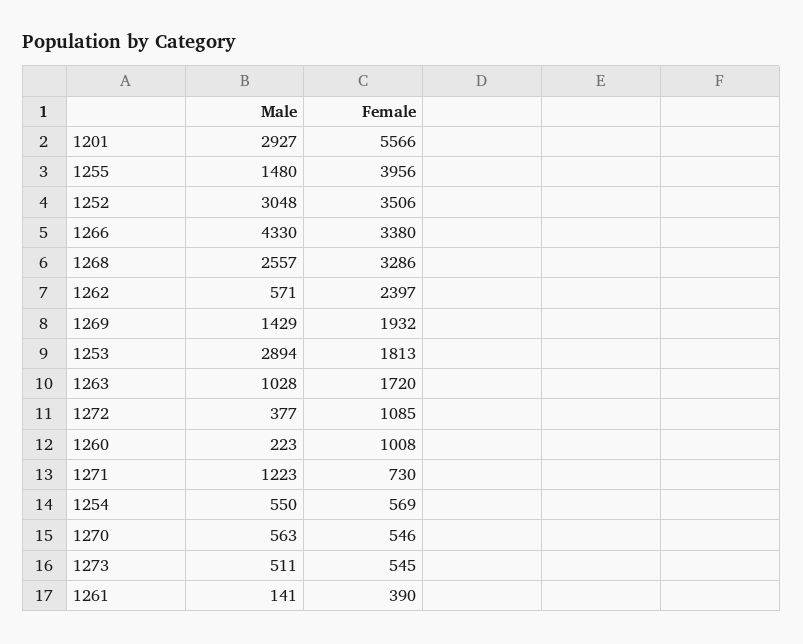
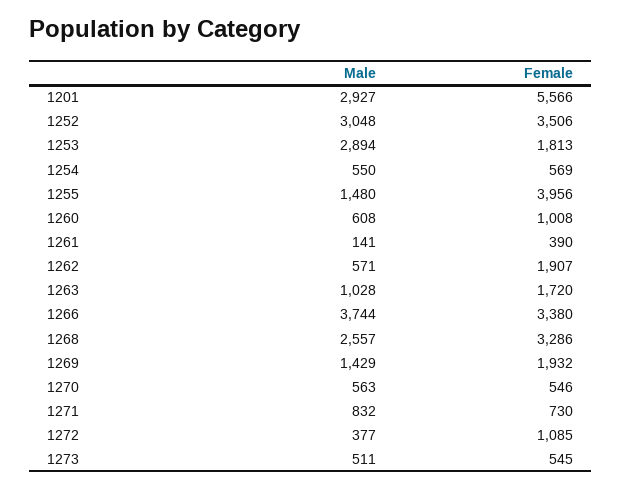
  {
    "Male": {
      "1201": 2927,
      "1255": 1480,
      "1252": 3048,
-     "1266": 4330,
+     "1266": 3744,
      "1268": 2557,
      "1262": 571,
      "1269": 1429,
      "1253": 2894,
      "1263": 1028,
      "1272": 377,
-     "1260": 223,
+     "1260": 608,
-     "1271": 1223,
+     "1271": 832,
      "1254": 550,
      "1270": 563,
      "1273": 511,
      "1261": 141
    },
    "Female": {
      "1201": 5566,
      "1255": 3956,
      "1252": 3506,
      "1266": 3380,
      "1268": 3286,
-     "1262": 2397,
+     "1262": 1907,
      "1269": 1932,
      "1253": 1813,
      "1263": 1720,
      "1272": 1085,
      "1260": 1008,
      "1271": 730,
      "1254": 569,
      "1270": 546,
      "1273": 545,
      "1261": 390
    }
  }

